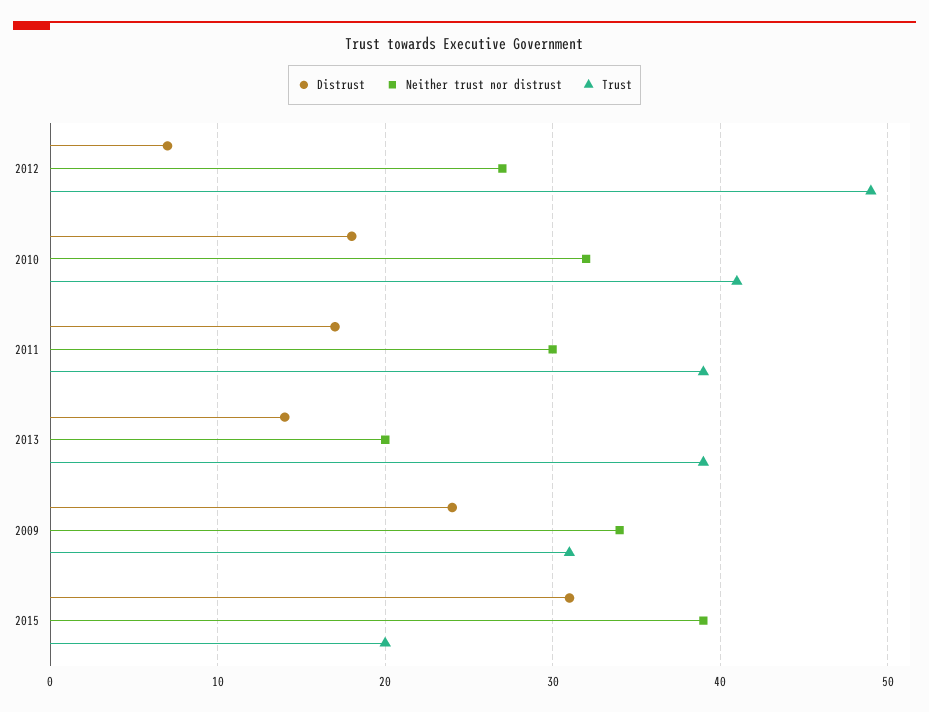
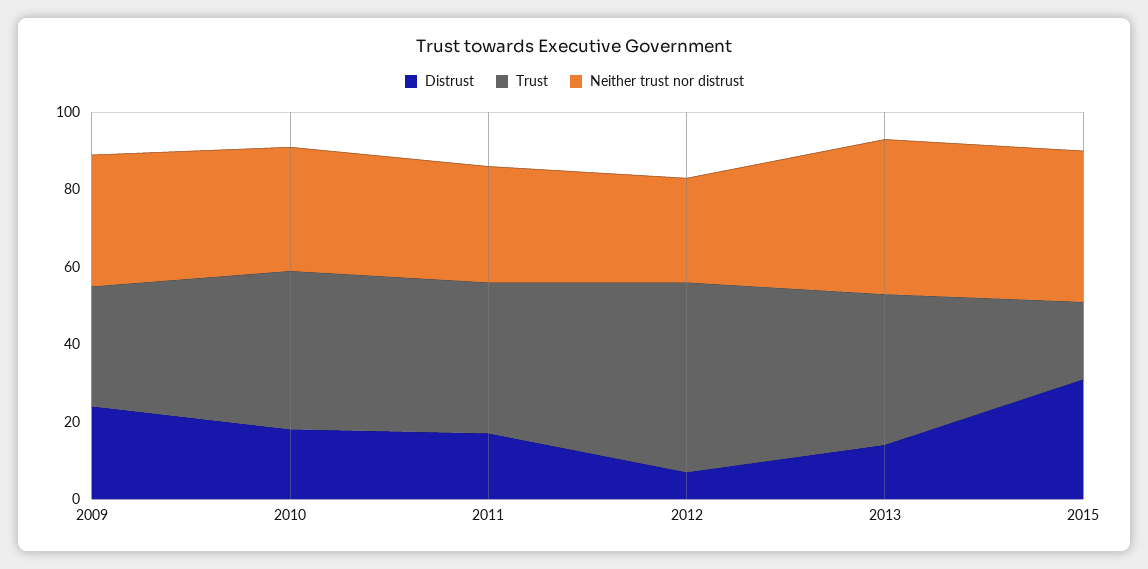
  {
    "Distrust": {
      "2012": 7,
      "2010": 18,
      "2011": 17,
      "2013": 14,
      "2009": 24,
      "2015": 31
    },
    "Neither trust nor distrust": {
      "2012": 27,
      "2010": 32,
      "2011": 30,
-     "2013": 20,
+     "2013": 40,
      "2009": 34,
      "2015": 39
    },
    "Trust": {
      "2012": 49,
      "2010": 41,
      "2011": 39,
      "2013": 39,
      "2009": 31,
      "2015": 20
    }
  }

